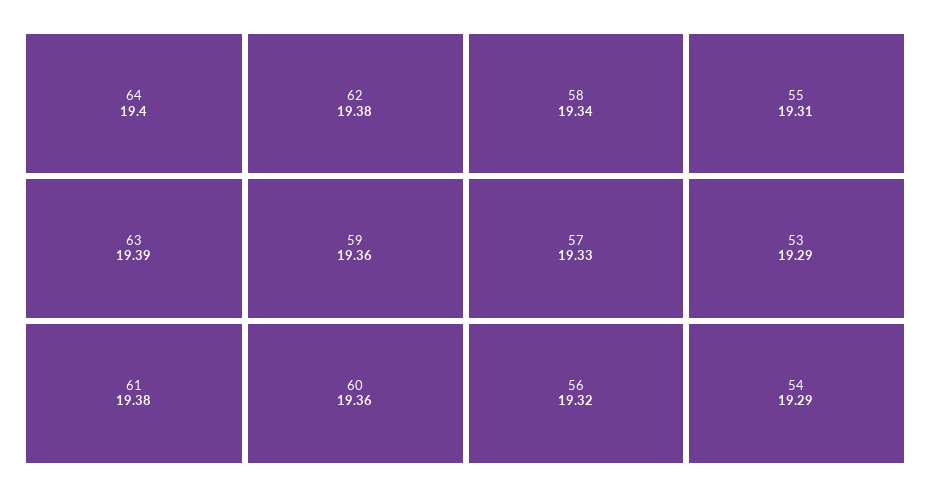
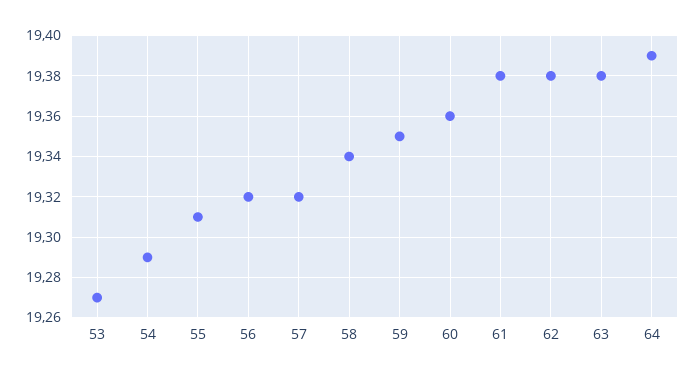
  {
-   "64": 19.4,
+   "64": 19.39,
-   "63": 19.39,
+   "63": 19.38,
    "61": 19.38,
    "62": 19.38,
-   "59": 19.36,
+   "59": 19.35,
    "60": 19.36,
    "58": 19.34,
-   "57": 19.33,
+   "57": 19.32,
    "56": 19.32,
    "55": 19.31,
-   "53": 19.29,
+   "53": 19.27,
    "54": 19.29
  }

